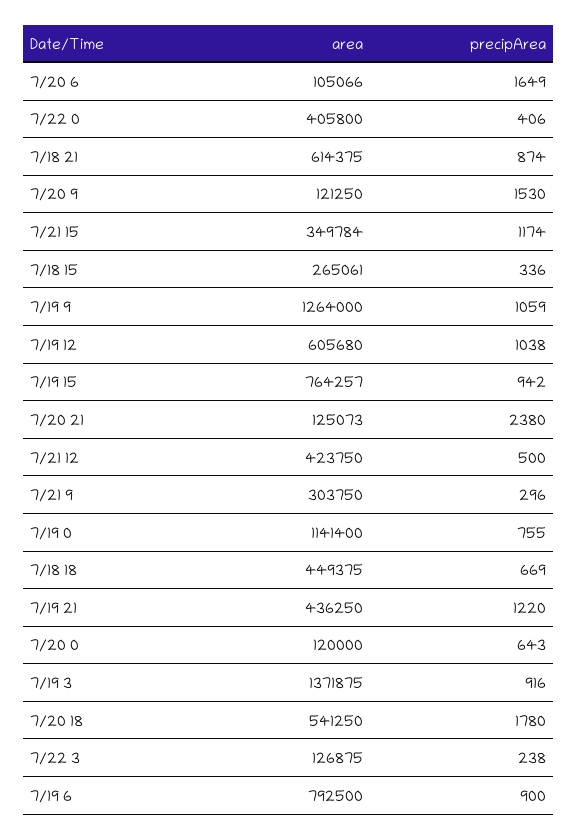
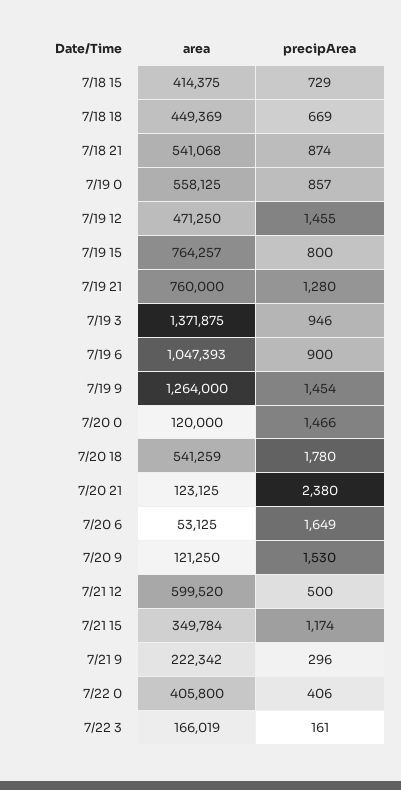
  {
    "area": {
-     "7/20 6": 105066,
+     "7/20 6": 53125,
      "7/22 0": 405800,
-     "7/18 21": 614375,
+     "7/18 21": 541068,
      "7/20 9": 121250,
      "7/21 15": 349784,
-     "7/18 15": 265061,
+     "7/18 15": 414375,
      "7/19 9": 1264000,
-     "7/19 12": 605680,
+     "7/19 12": 471250,
      "7/19 15": 764257,
-     "7/20 21": 125073,
+     "7/20 21": 123125,
-     "7/21 12": 423750,
+     "7/21 12": 599520,
-     "7/21 9": 303750,
+     "7/21 9": 222342,
-     "7/19 0": 1141400,
+     "7/19 0": 558125,
-     "7/18 18": 449375,
+     "7/18 18": 449369,
-     "7/19 21": 436250,
+     "7/19 21": 760000,
      "7/20 0": 120000,
      "7/19 3": 1371875,
-     "7/20 18": 541250,
+     "7/20 18": 541259,
-     "7/22 3": 126875,
+     "7/22 3": 166019,
-     "7/19 6": 792500
+     "7/19 6": 1047393
    },
    "precipArea": {
      "7/20 6": 1649,
      "7/22 0": 406,
      "7/18 21": 874,
      "7/20 9": 1530,
      "7/21 15": 1174,
-     "7/18 15": 336,
+     "7/18 15": 729,
-     "7/19 9": 1059,
+     "7/19 9": 1454,
-     "7/19 12": 1038,
+     "7/19 12": 1455,
-     "7/19 15": 942,
+     "7/19 15": 800,
      "7/20 21": 2380,
      "7/21 12": 500,
      "7/21 9": 296,
-     "7/19 0": 755,
+     "7/19 0": 857,
      "7/18 18": 669,
-     "7/19 21": 1220,
+     "7/19 21": 1280,
-     "7/20 0": 643,
+     "7/20 0": 1466,
-     "7/19 3": 916,
+     "7/19 3": 946,
      "7/20 18": 1780,
-     "7/22 3": 238,
+     "7/22 3": 161,
      "7/19 6": 900
    }
  }

